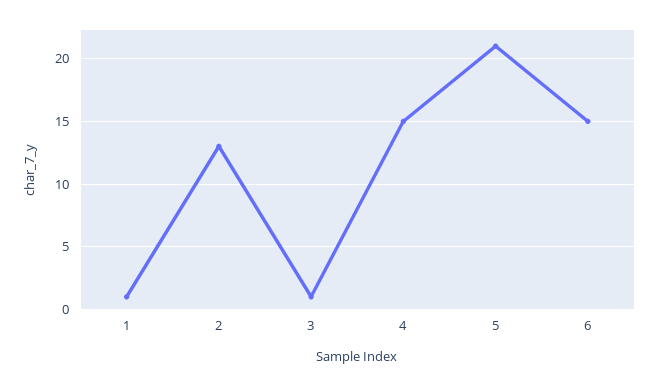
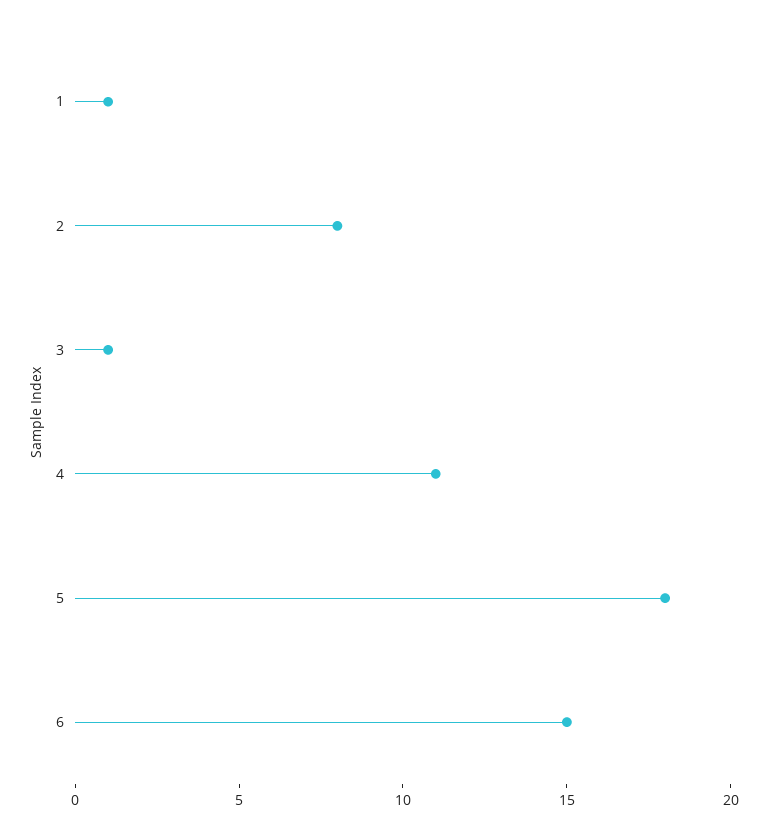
  {
    "1": 1,
-   "2": 13,
+   "2": 8,
    "3": 1,
-   "4": 15,
+   "4": 11,
-   "5": 21,
+   "5": 18,
    "6": 15
  }

